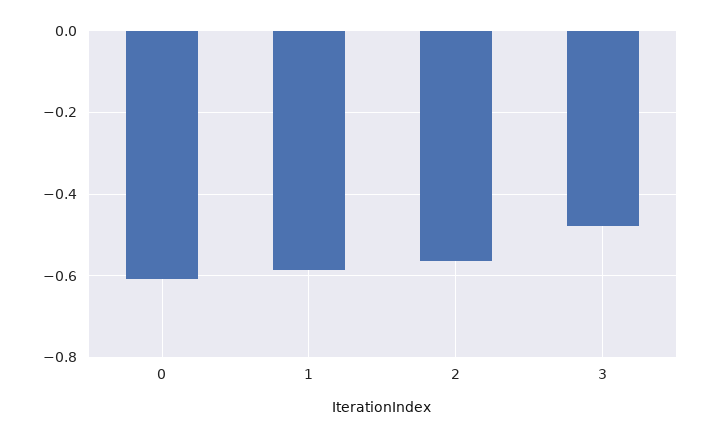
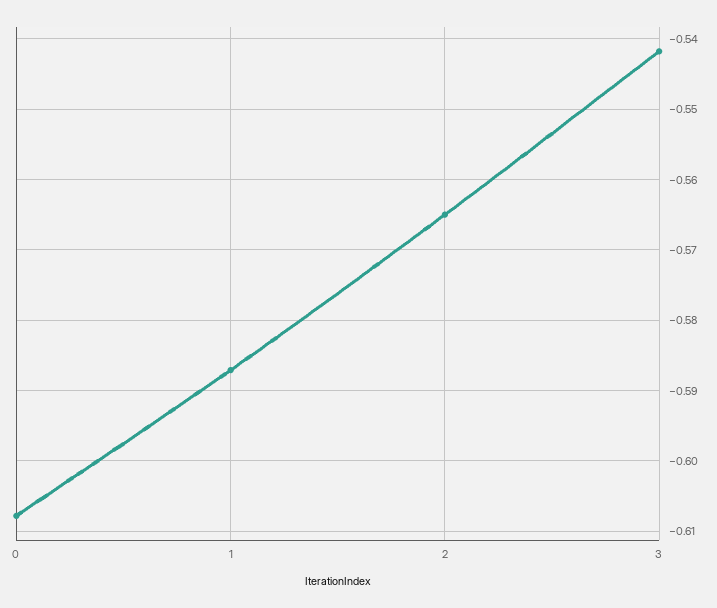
  {
    "0": -0.608,
    "1": -0.587,
    "2": -0.565,
-   "3": -0.48
+   "3": -0.542
  }

